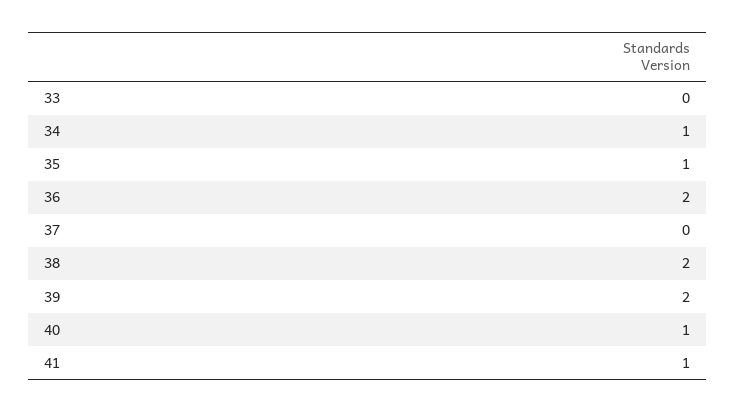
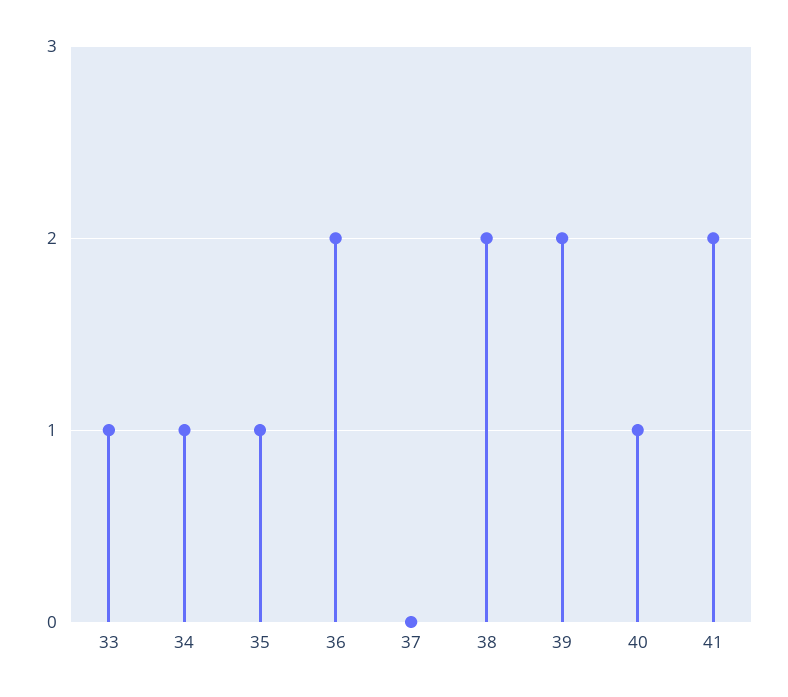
  {
-   "33": 0,
+   "33": 1,
    "34": 1,
    "35": 1,
    "36": 2,
    "37": 0,
    "38": 2,
    "39": 2,
    "40": 1,
-   "41": 1
+   "41": 2
  }

